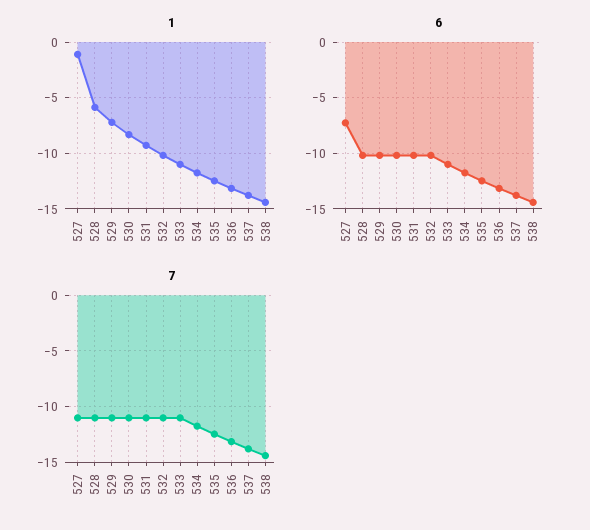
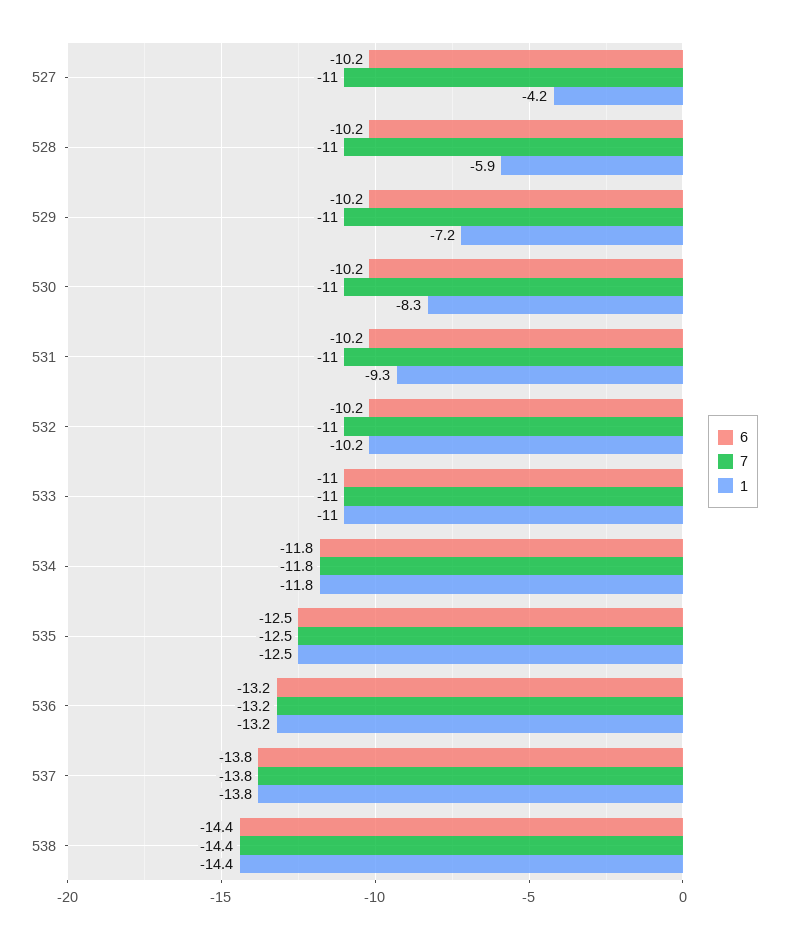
  {
    "1": {
-     "527": -1,
+     "527": -4.2,
      "528": -5.9,
      "529": -7.2,
      "530": -8.3,
      "531": -9.3,
      "532": -10.2,
      "533": -11,
      "534": -11.8,
      "535": -12.5,
      "536": -13.2,
      "537": -13.8,
      "538": -14.4
    },
    "6": {
-     "527": -7,
+     "527": -10.2,
      "528": -10.2,
      "529": -10.2,
      "530": -10.2,
      "531": -10.2,
      "532": -10.2,
      "533": -11,
      "534": -11.8,
      "535": -12.5,
      "536": -13.2,
      "537": -13.8,
      "538": -14.4
    },
    "7": {
      "527": -11,
      "528": -11,
      "529": -11,
      "530": -11,
      "531": -11,
      "532": -11,
      "533": -11,
      "534": -11.8,
      "535": -12.5,
      "536": -13.2,
      "537": -13.8,
      "538": -14.4
    }
  }

